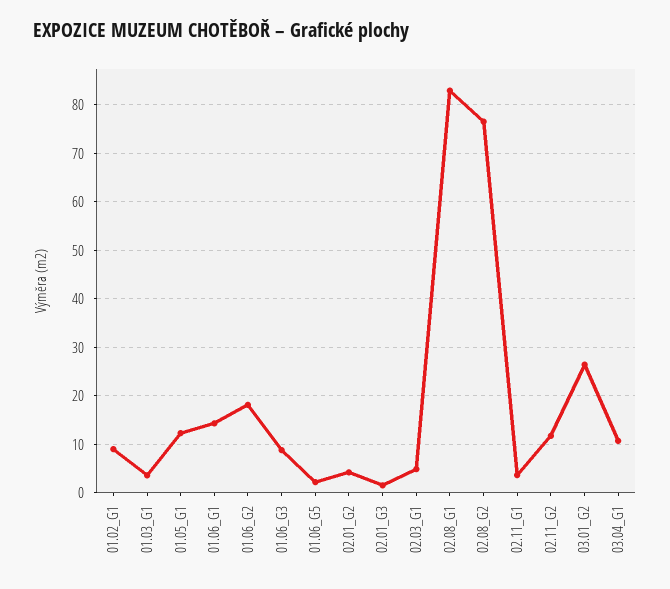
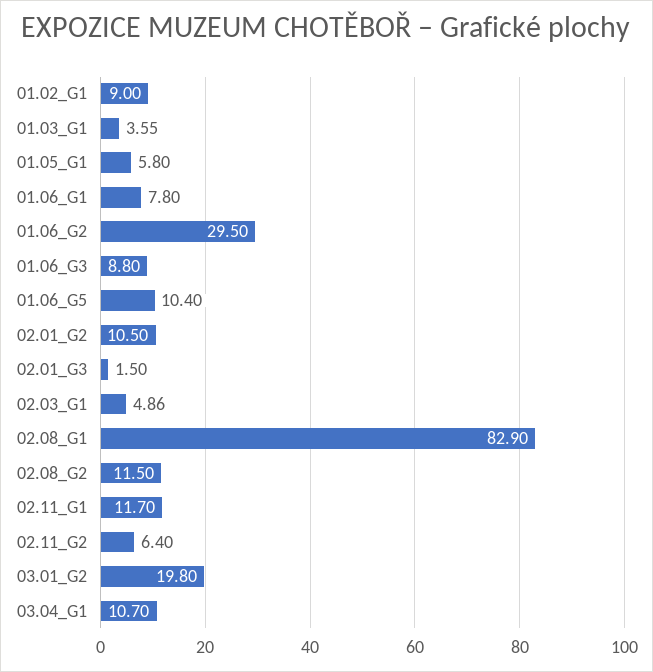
  {
    "01.02_G1": 9,
    "01.03_G1": 3.55,
-   "01.05_G1": 12,
+   "01.05_G1": 5.8,
-   "01.06_G1": 14,
+   "01.06_G1": 7.8,
-   "01.06_G2": 18,
+   "01.06_G2": 29.5,
    "01.06_G3": 8.8,
-   "01.06_G5": 2,
+   "01.06_G5": 10.4,
-   "02.01_G2": 4,
+   "02.01_G2": 10.5,
    "02.01_G3": 1.5,
    "02.03_G1": 4.86,
    "02.08_G1": 82.9,
-   "02.08_G2": 76,
+   "02.08_G2": 11.5,
-   "02.11_G1": 4,
+   "02.11_G1": 11.7,
-   "02.11_G2": 12,
+   "02.11_G2": 6.4,
-   "03.01_G2": 26,
+   "03.01_G2": 19.8,
    "03.04_G1": 10.7
  }

